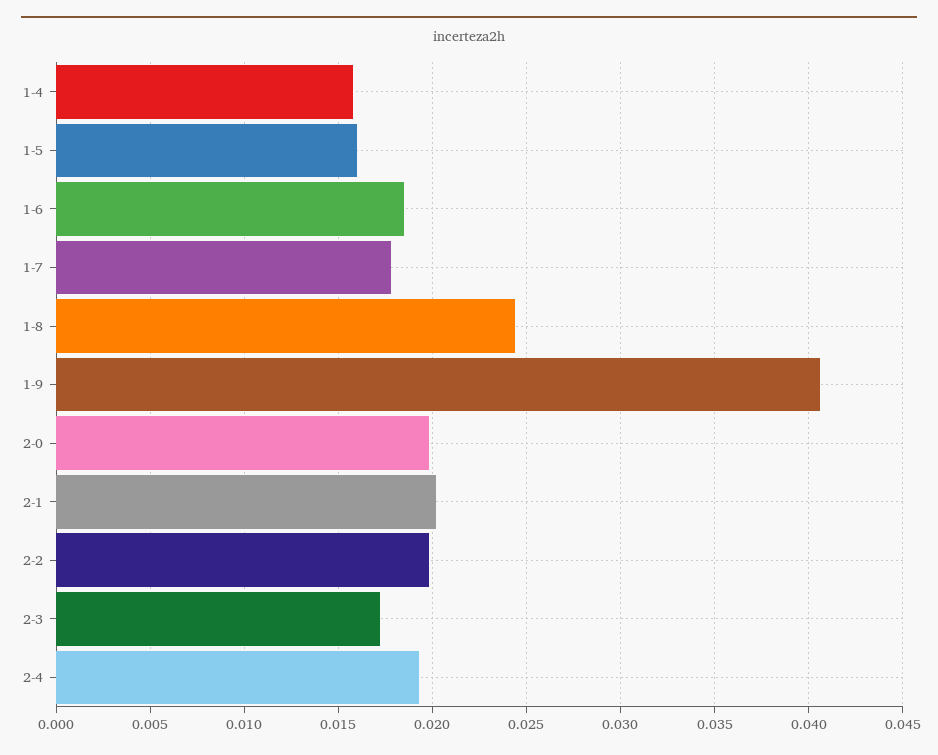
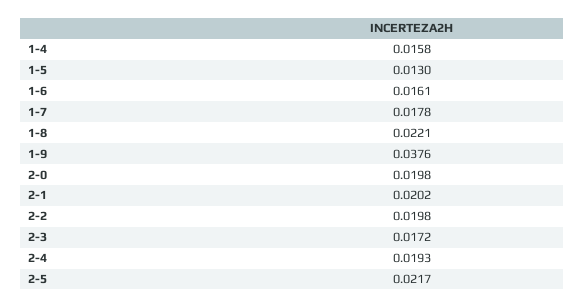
  {
    "1-4": 0.0158,
-   "1-5": 0.016,
+   "1-5": 0.013,
-   "1-6": 0.0185,
+   "1-6": 0.0161,
    "1-7": 0.0178,
-   "1-8": 0.0245,
+   "1-8": 0.0221,
-   "1-9": 0.0405,
+   "1-9": 0.0376,
    "2-0": 0.0198,
    "2-1": 0.0202,
    "2-2": 0.0198,
    "2-3": 0.0172,
-   "2-4": 0.0193
+   "2-4": 0.0193,
+   "2-5": 0.0217
  }

